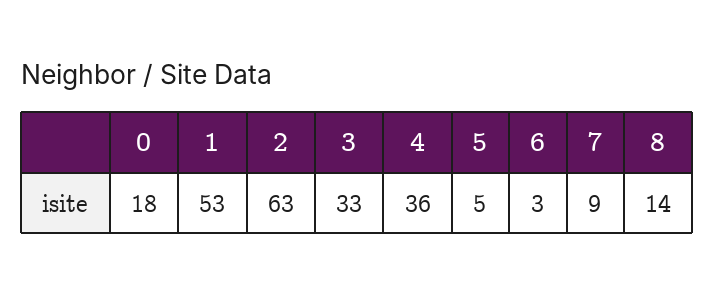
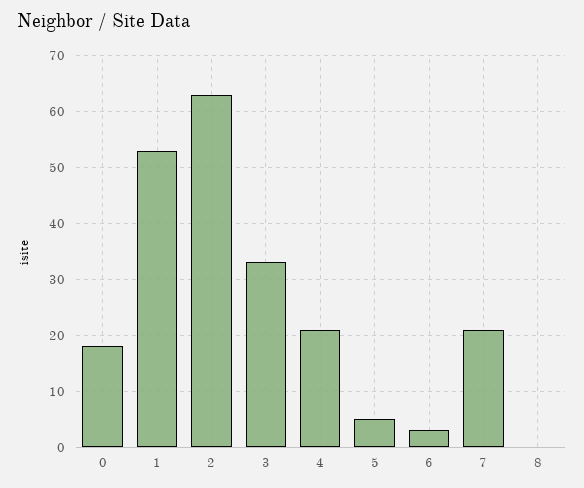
  {
    "0": 18,
    "1": 53,
    "2": 63,
    "3": 33,
-   "4": 36,
+   "4": 20,
    "5": 5,
    "6": 3,
-   "7": 9,
+   "7": 20,
-   "8": 14
+   "8": 0
  }

